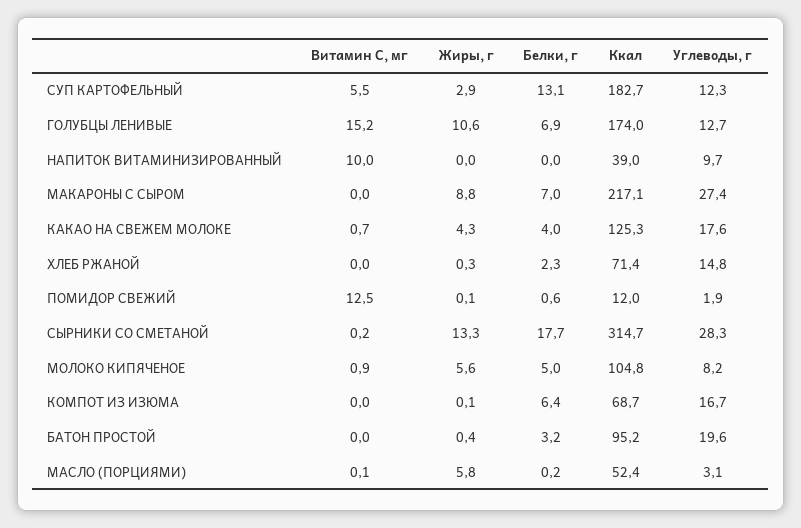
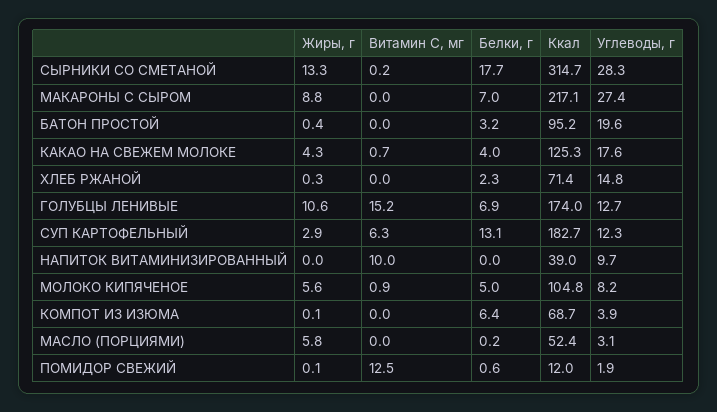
  {
    "Витамин С, мг": {
-     "СУП КАРТОФЕЛЬНЫЙ": 5.5,
+     "СУП КАРТОФЕЛЬНЫЙ": 6.3,
      "ГОЛУБЦЫ ЛЕНИВЫЕ": 15.2,
      "НАПИТОК ВИТАМИНИЗИРОВАННЫЙ": 10,
      "МАКАРОНЫ С СЫРОМ": 0,
      "КАКАО НА СВЕЖЕМ МОЛОКЕ": 0.7,
      "ХЛЕБ РЖАНОЙ": 0,
      "ПОМИДОР СВЕЖИЙ": 12.5,
      "СЫРНИКИ СО СМЕТАНОЙ": 0.2,
      "МОЛОКО КИПЯЧЕНОЕ": 0.9,
      "КОМПОТ ИЗ ИЗЮМА": 0,
      "БАТОН ПРОСТОЙ": 0,
-     "МАСЛО (ПОРЦИЯМИ)": 0.1
+     "МАСЛО (ПОРЦИЯМИ)": 0
    },
    "Жиры, г": {
      "СУП КАРТОФЕЛЬНЫЙ": 2.9,
      "ГОЛУБЦЫ ЛЕНИВЫЕ": 10.6,
      "НАПИТОК ВИТАМИНИЗИРОВАННЫЙ": 0,
      "МАКАРОНЫ С СЫРОМ": 8.8,
      "КАКАО НА СВЕЖЕМ МОЛОКЕ": 4.3,
      "ХЛЕБ РЖАНОЙ": 0.3,
      "ПОМИДОР СВЕЖИЙ": 0.1,
      "СЫРНИКИ СО СМЕТАНОЙ": 13.3,
      "МОЛОКО КИПЯЧЕНОЕ": 5.6,
      "КОМПОТ ИЗ ИЗЮМА": 0.1,
      "БАТОН ПРОСТОЙ": 0.4,
      "МАСЛО (ПОРЦИЯМИ)": 5.8
    },
    "Белки, г": {
      "СУП КАРТОФЕЛЬНЫЙ": 13.1,
      "ГОЛУБЦЫ ЛЕНИВЫЕ": 6.9,
      "НАПИТОК ВИТАМИНИЗИРОВАННЫЙ": 0,
      "МАКАРОНЫ С СЫРОМ": 7,
      "КАКАО НА СВЕЖЕМ МОЛОКЕ": 4,
      "ХЛЕБ РЖАНОЙ": 2.3,
      "ПОМИДОР СВЕЖИЙ": 0.6,
      "СЫРНИКИ СО СМЕТАНОЙ": 17.7,
      "МОЛОКО КИПЯЧЕНОЕ": 5,
      "КОМПОТ ИЗ ИЗЮМА": 6.4,
      "БАТОН ПРОСТОЙ": 3.2,
      "МАСЛО (ПОРЦИЯМИ)": 0.2
    },
    "Ккал": {
      "СУП КАРТОФЕЛЬНЫЙ": 182.7,
      "ГОЛУБЦЫ ЛЕНИВЫЕ": 174,
      "НАПИТОК ВИТАМИНИЗИРОВАННЫЙ": 39,
      "МАКАРОНЫ С СЫРОМ": 217.1,
      "КАКАО НА СВЕЖЕМ МОЛОКЕ": 125.3,
      "ХЛЕБ РЖАНОЙ": 71.4,
      "ПОМИДОР СВЕЖИЙ": 12,
      "СЫРНИКИ СО СМЕТАНОЙ": 314.7,
      "МОЛОКО КИПЯЧЕНОЕ": 104.8,
      "КОМПОТ ИЗ ИЗЮМА": 68.7,
      "БАТОН ПРОСТОЙ": 95.2,
      "МАСЛО (ПОРЦИЯМИ)": 52.4
    },
    "Углеводы, г": {
      "СУП КАРТОФЕЛЬНЫЙ": 12.3,
      "ГОЛУБЦЫ ЛЕНИВЫЕ": 12.7,
      "НАПИТОК ВИТАМИНИЗИРОВАННЫЙ": 9.7,
      "МАКАРОНЫ С СЫРОМ": 27.4,
      "КАКАО НА СВЕЖЕМ МОЛОКЕ": 17.6,
      "ХЛЕБ РЖАНОЙ": 14.8,
      "ПОМИДОР СВЕЖИЙ": 1.9,
      "СЫРНИКИ СО СМЕТАНОЙ": 28.3,
      "МОЛОКО КИПЯЧЕНОЕ": 8.2,
-     "КОМПОТ ИЗ ИЗЮМА": 16.7,
+     "КОМПОТ ИЗ ИЗЮМА": 3.9,
      "БАТОН ПРОСТОЙ": 19.6,
      "МАСЛО (ПОРЦИЯМИ)": 3.1
    }
  }

